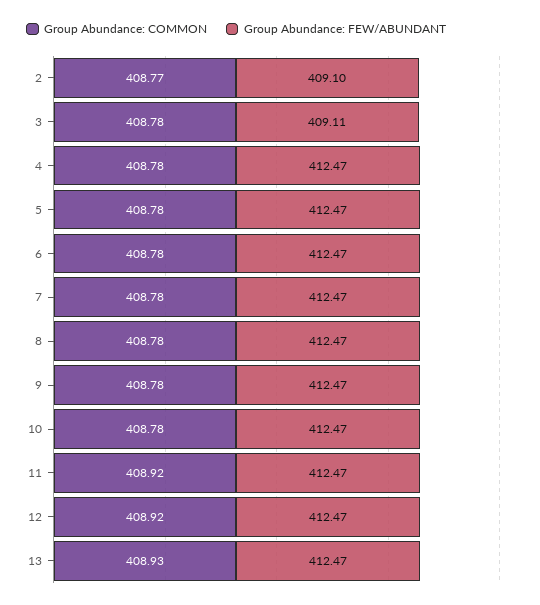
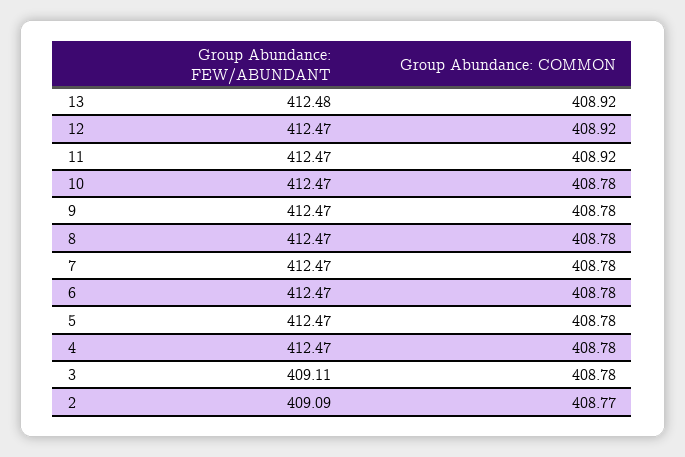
  {
    "Group Abundance: COMMON": {
      "2": 408.77,
      "3": 408.78,
      "4": 408.78,
      "5": 408.78,
      "6": 408.78,
      "7": 408.78,
      "8": 408.78,
      "9": 408.78,
      "10": 408.78,
      "11": 408.92,
      "12": 408.92,
-     "13": 408.93
+     "13": 408.92
    },
    "Group Abundance: FEW/ABUNDANT": {
-     "2": 409.1,
+     "2": 409.09,
      "3": 409.11,
      "4": 412.47,
      "5": 412.47,
      "6": 412.47,
      "7": 412.47,
      "8": 412.47,
      "9": 412.47,
      "10": 412.47,
      "11": 412.47,
      "12": 412.47,
-     "13": 412.47
+     "13": 412.48
    }
  }

